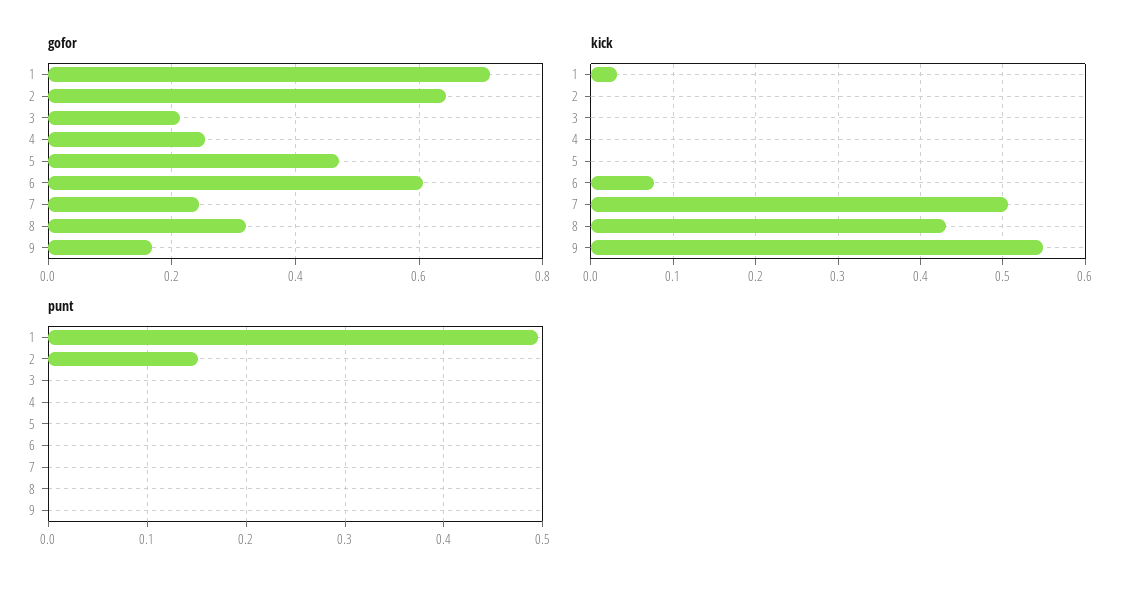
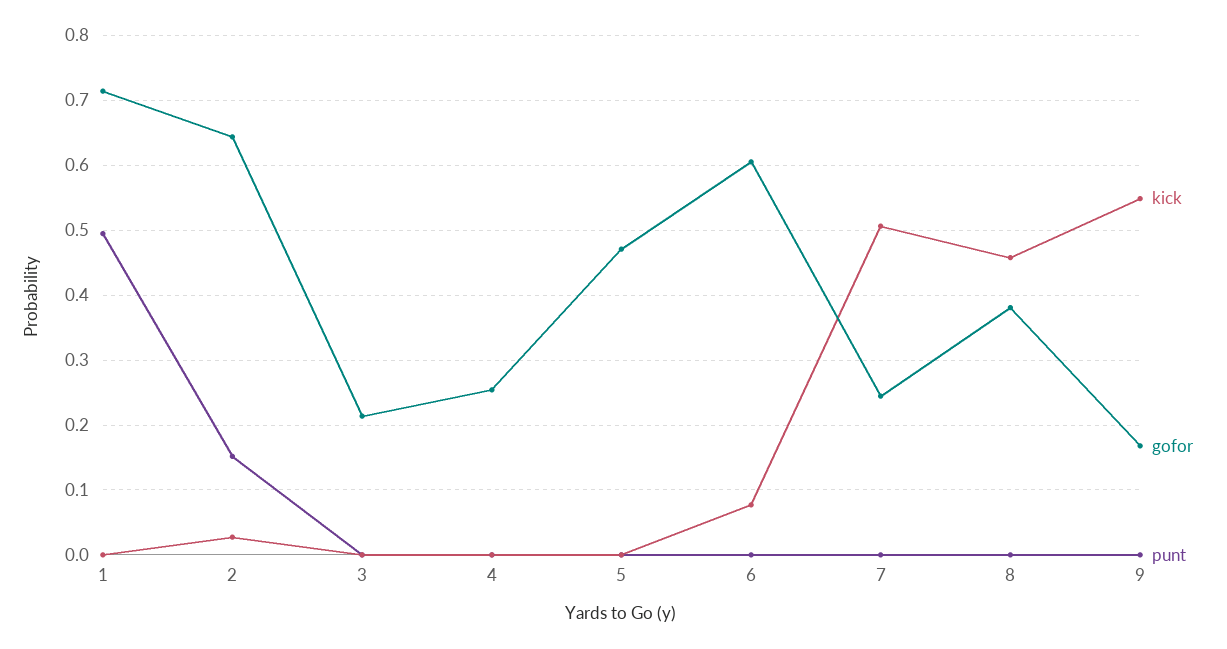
  {
    "gofor": {
      "1": 0.71,
      "2": 0.64,
      "3": 0.21,
      "4": 0.25,
      "5": 0.47,
      "6": 0.61,
      "7": 0.24,
-     "8": 0.32,
+     "8": 0.38,
      "9": 0.17
    },
    "kick": {
-     "1": 0.03,
+     "1": 0,
-     "2": 0,
+     "2": 0.03,
      "3": 0,
      "4": 0,
      "5": 0,
      "6": 0.08,
      "7": 0.51,
-     "8": 0.43,
+     "8": 0.46,
      "9": 0.55
    },
    "punt": {
      "1": 0.49,
      "2": 0.15,
      "3": 0,
      "4": 0,
      "5": 0,
      "6": 0,
      "7": 0,
      "8": 0,
      "9": 0
    }
  }

